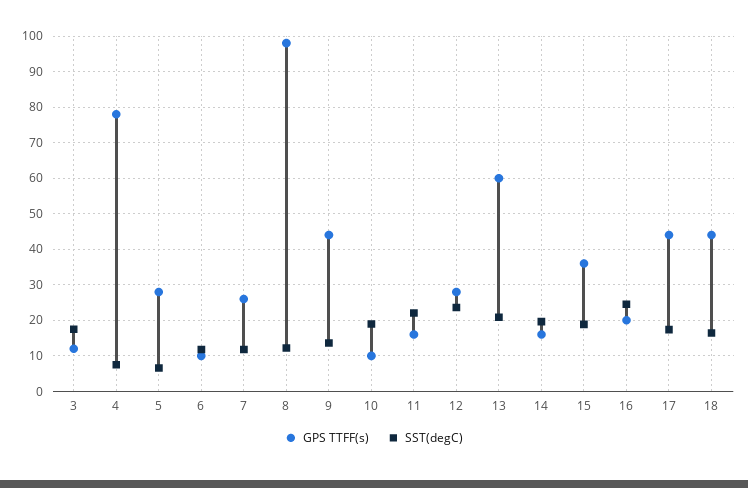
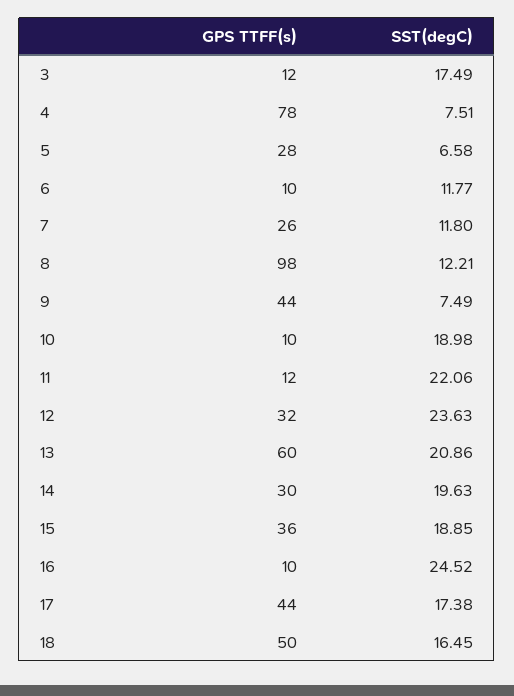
  {
    "GPS TTFF(s)": {
      "3": 12,
      "4": 78,
      "5": 28,
      "6": 10,
      "7": 26,
      "8": 98,
      "9": 44,
      "10": 10,
-     "11": 16,
+     "11": 12,
-     "12": 28,
+     "12": 32,
      "13": 60,
-     "14": 16,
+     "14": 30,
      "15": 36,
-     "16": 20,
+     "16": 10,
      "17": 44,
-     "18": 44
+     "18": 50
    },
    "SST(degC)": {
      "3": 17.49,
      "4": 7.51,
      "5": 6.58,
      "6": 11.77,
      "7": 11.8,
      "8": 12.21,
-     "9": 14,
+     "9": 7.49,
      "10": 18.98,
      "11": 22.06,
      "12": 23.63,
      "13": 20.86,
      "14": 19.63,
      "15": 18.85,
      "16": 24.52,
      "17": 17.38,
      "18": 16.45
    }
  }

